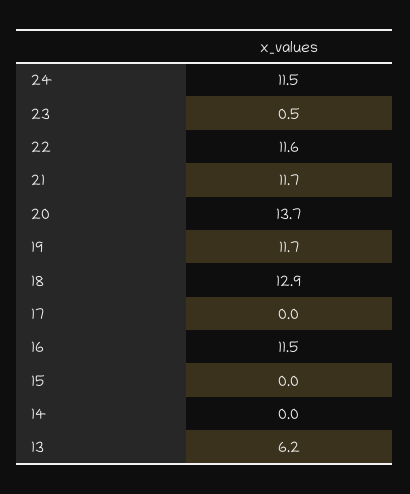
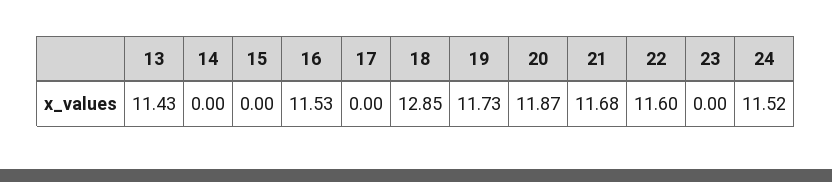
  {
    "24": 11.52,
-   "23": 0.5,
+   "23": 0,
    "22": 11.6,
    "21": 11.68,
-   "20": 13.7,
+   "20": 11.87,
    "19": 11.73,
    "18": 12.85,
    "17": 0,
    "16": 11.53,
    "15": 0,
    "14": 0,
-   "13": 6.2
+   "13": 11.43
  }

